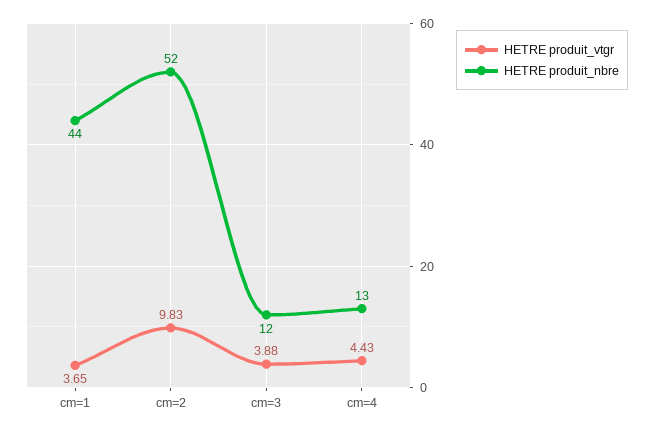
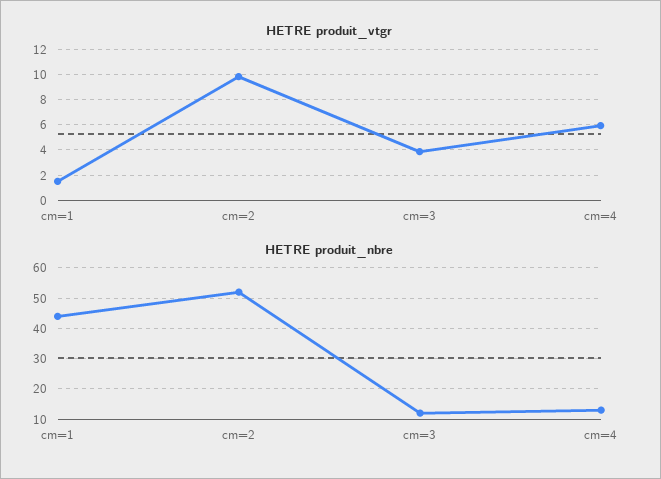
  {
    "HETRE produit_vtgr": {
-     "cm=1": 3.65,
+     "cm=1": 1.5,
      "cm=2": 9.83,
      "cm=3": 3.88,
-     "cm=4": 4.43
+     "cm=4": 6
    },
    "HETRE produit_nbre": {
      "cm=1": 44,
      "cm=2": 52,
      "cm=3": 12,
      "cm=4": 13
    }
  }

